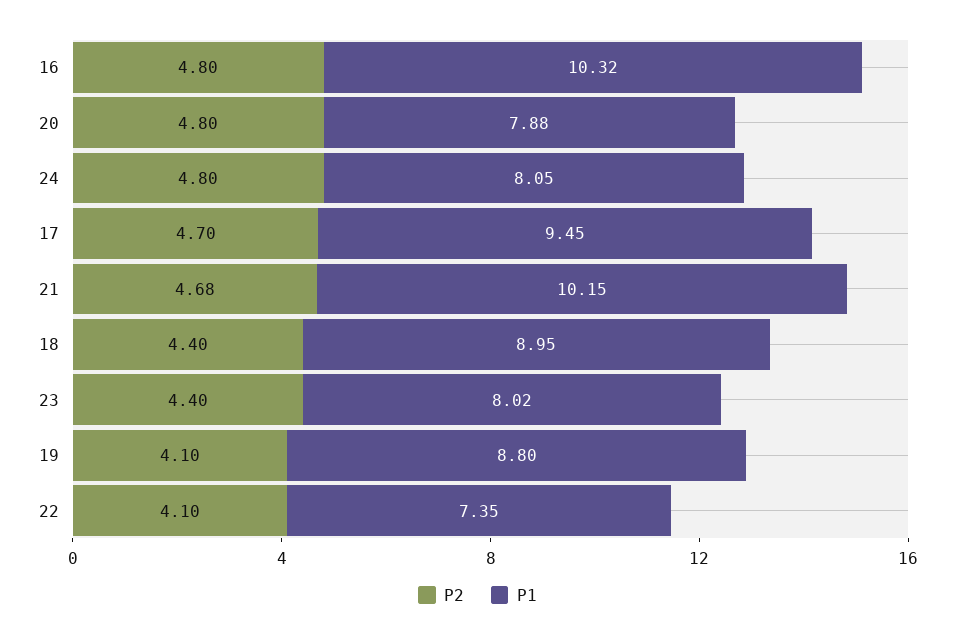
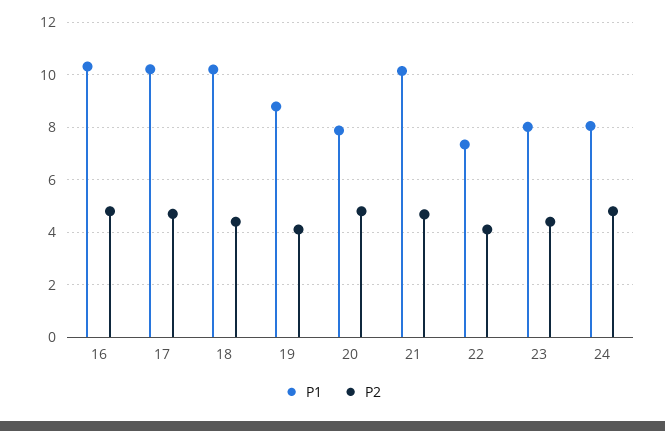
  {
    "P2": {
      "16": 4.8,
      "20": 4.8,
      "24": 4.8,
      "17": 4.7,
      "21": 4.68,
      "18": 4.4,
      "23": 4.4,
      "19": 4.1,
      "22": 4.1
    },
    "P1": {
      "16": 10.32,
      "20": 7.88,
      "24": 8.05,
-     "17": 9.45,
+     "17": 10.25,
      "21": 10.15,
-     "18": 8.95,
+     "18": 10.25,
      "23": 8.02,
      "19": 8.8,
      "22": 7.35
    }
  }

